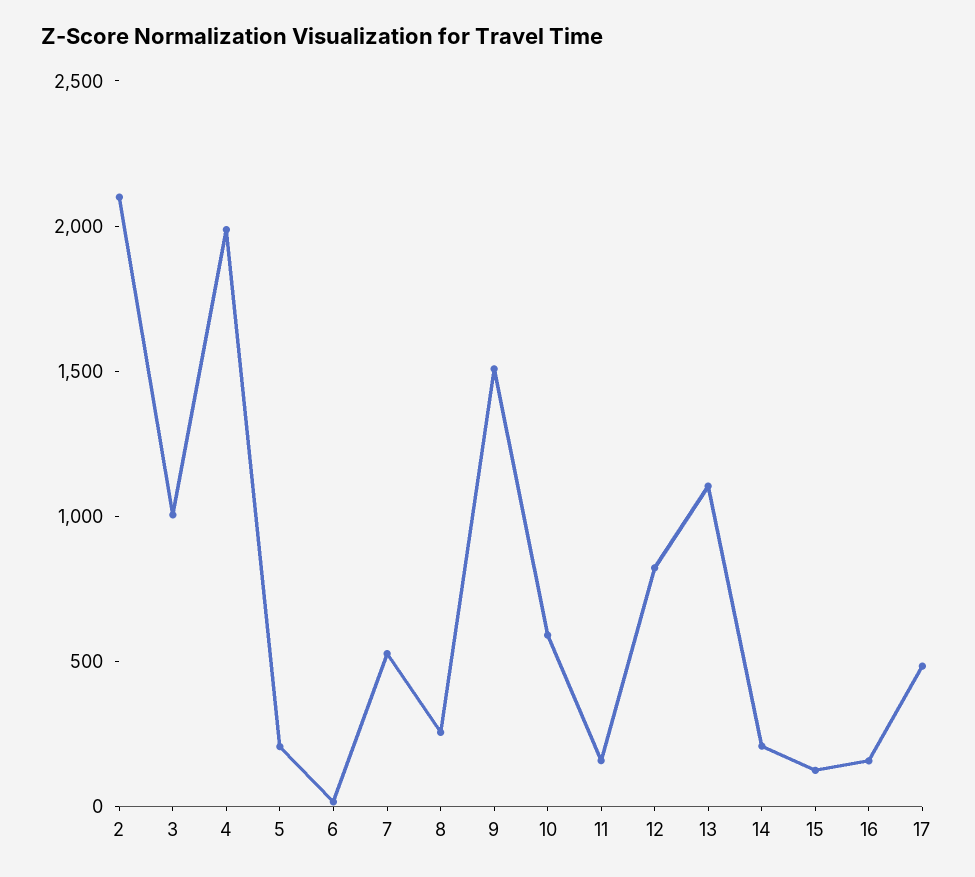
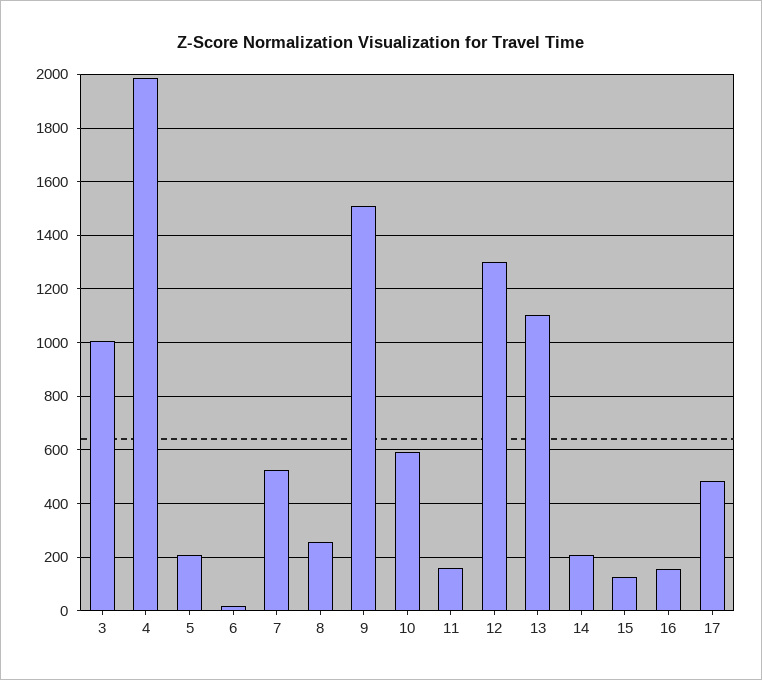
  {
-   "2": 2100,
    "3": 1000,
    "4": 2000,
    "5": 200,
    "6": 25,
    "7": 525,
    "8": 250,
    "9": 1500,
    "10": 600,
    "11": 150,
-   "12": 800,
+   "12": 1300,
    "13": 1100,
    "14": 200,
    "15": 125,
    "16": 150,
    "17": 475
  }

